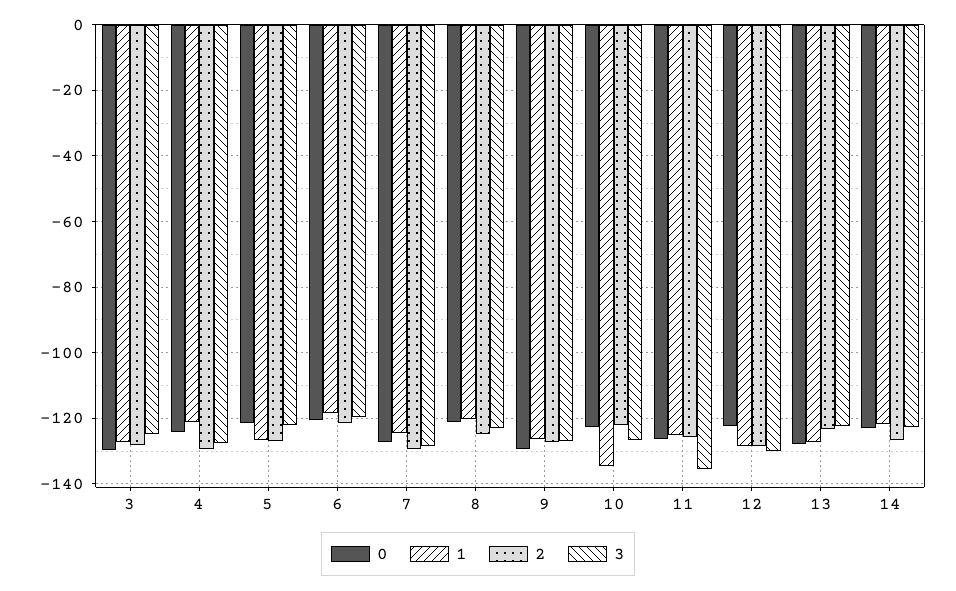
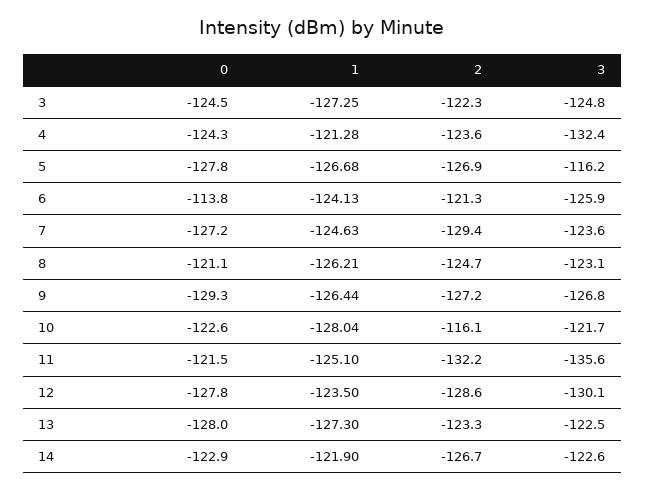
  {
    "0": {
-     "3": -130,
+     "3": -124.5,
      "4": -124.3,
-     "5": -122,
+     "5": -127.8,
-     "6": -120,
+     "6": -113.8,
      "7": -127.2,
      "8": -121.1,
      "9": -129.3,
      "10": -122.6,
-     "11": -126,
+     "11": -121.5,
-     "12": -122,
+     "12": -127.8,
      "13": -128,
      "14": -122.9
    },
    "1": {
      "3": -127.25,
      "4": -121.28,
      "5": -126.68,
-     "6": -118,
+     "6": -124.13,
      "7": -124.63,
-     "8": -120,
+     "8": -126.21,
      "9": -126.44,
-     "10": -134,
+     "10": -128.04,
      "11": -125.1,
-     "12": -128,
+     "12": -123.5,
      "13": -127.3,
      "14": -121.9
    },
    "2": {
-     "3": -128,
+     "3": -122.3,
-     "4": -130,
+     "4": -123.6,
      "5": -126.9,
      "6": -121.3,
      "7": -129.4,
      "8": -124.7,
      "9": -127.2,
-     "10": -122,
+     "10": -116.1,
-     "11": -126,
+     "11": -132.2,
      "12": -128.6,
      "13": -123.3,
      "14": -126.7
    },
    "3": {
      "3": -124.8,
-     "4": -128,
+     "4": -132.4,
-     "5": -122,
+     "5": -116.2,
-     "6": -120,
+     "6": -125.9,
-     "7": -128,
+     "7": -123.6,
      "8": -123.1,
      "9": -126.8,
-     "10": -126,
+     "10": -121.7,
      "11": -135.6,
      "12": -130.1,
      "13": -122.5,
      "14": -122.6
    }
  }

